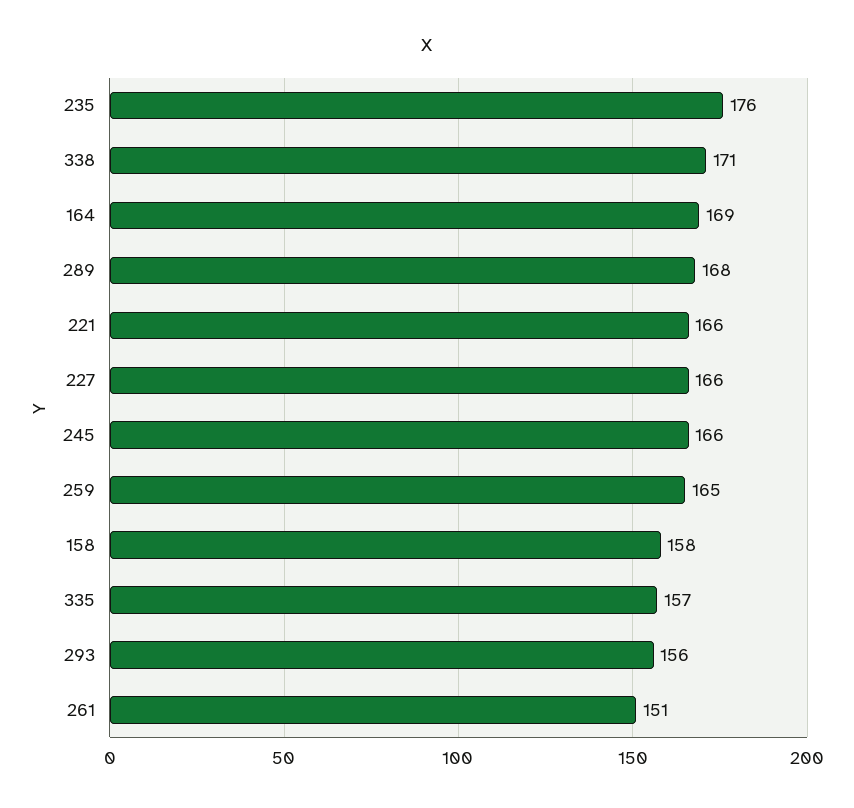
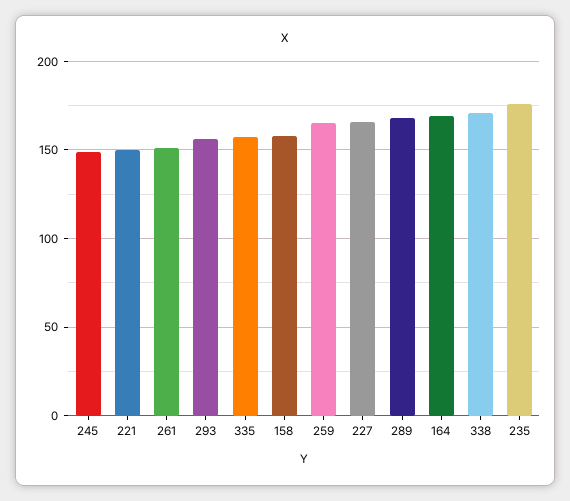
  {
    "235": 176,
    "338": 171,
    "164": 169,
    "289": 168,
-   "221": 166,
+   "221": 150,
    "227": 166,
-   "245": 166,
+   "245": 150,
    "259": 165,
    "158": 158,
    "335": 157,
    "293": 156,
    "261": 151
  }

